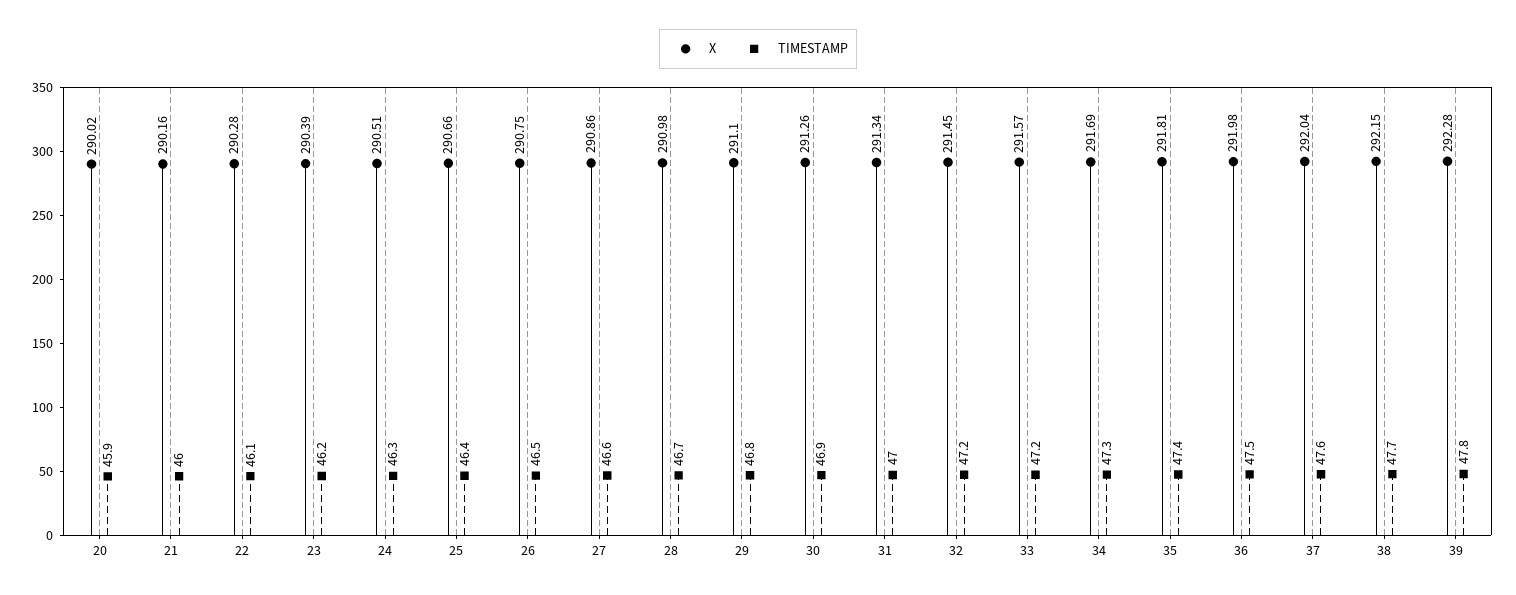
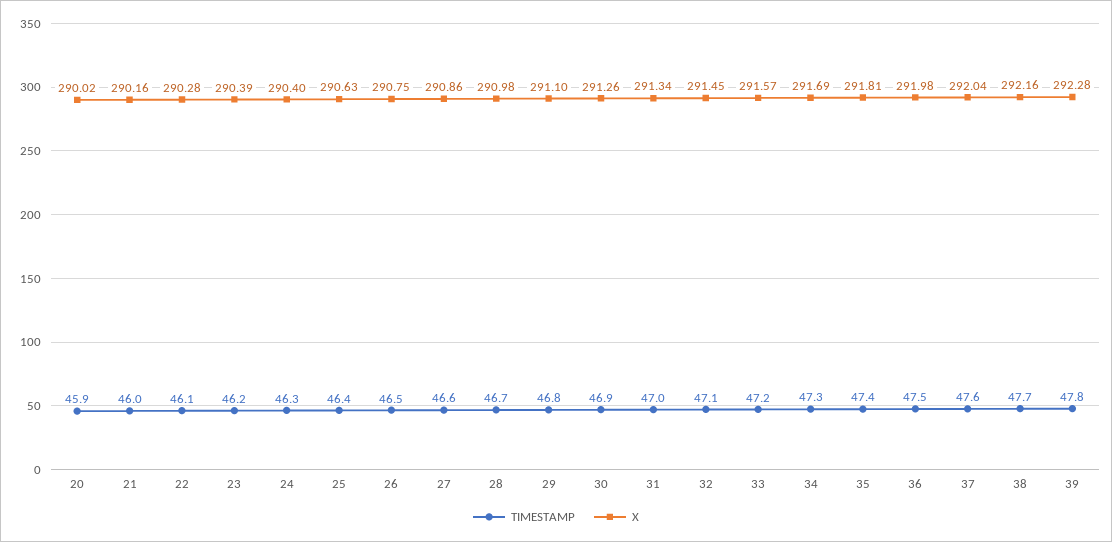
  {
    "X": {
      "20": 290.02,
      "21": 290.16,
      "22": 290.28,
      "23": 290.39,
-     "24": 290.51,
+     "24": 290.4,
-     "25": 290.66,
+     "25": 290.63,
      "26": 290.75,
      "27": 290.86,
      "28": 290.98,
      "29": 291.1,
      "30": 291.26,
      "31": 291.34,
      "32": 291.45,
      "33": 291.57,
      "34": 291.69,
      "35": 291.81,
      "36": 291.98,
      "37": 292.04,
-     "38": 292.15,
+     "38": 292.16,
      "39": 292.28
    },
    "TIMESTAMP": {
      "20": 45.9,
      "21": 46,
      "22": 46.1,
      "23": 46.2,
      "24": 46.3,
      "25": 46.4,
      "26": 46.5,
      "27": 46.6,
      "28": 46.7,
      "29": 46.8,
      "30": 46.9,
      "31": 47,
-     "32": 47.2,
+     "32": 47.1,
      "33": 47.2,
      "34": 47.3,
      "35": 47.4,
      "36": 47.5,
      "37": 47.6,
      "38": 47.7,
      "39": 47.8
    }
  }

